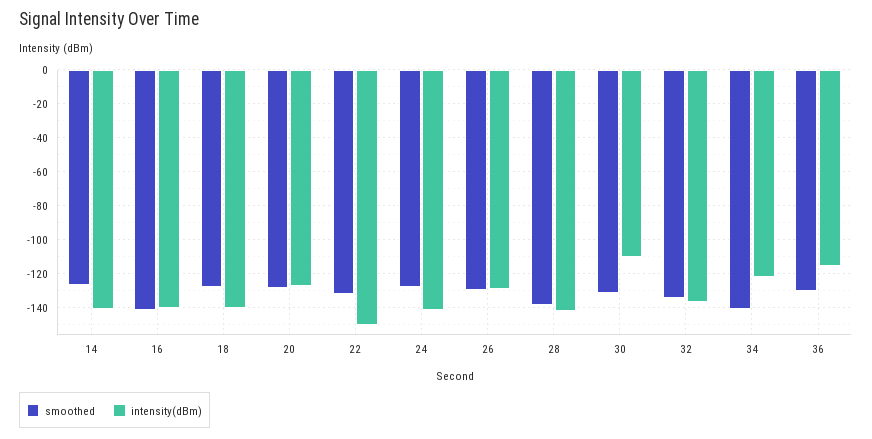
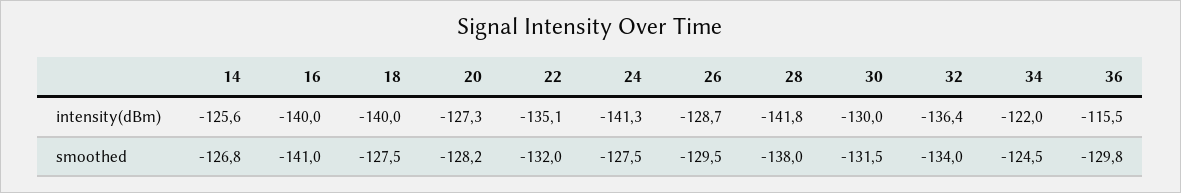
  {
    "smoothed": {
      "14": -126.8,
      "16": -141,
      "18": -127.5,
      "20": -128.2,
      "22": -132,
      "24": -127.5,
      "26": -129.5,
      "28": -138,
      "30": -131.5,
      "32": -134,
-     "34": -140,
+     "34": -124.5,
      "36": -129.8
    },
    "intensity(dBm)": {
-     "14": -140,
+     "14": -125.6,
      "16": -140,
      "18": -140,
      "20": -127.3,
-     "22": -150,
+     "22": -135.1,
      "24": -141.3,
      "26": -128.7,
      "28": -141.8,
-     "30": -110,
+     "30": -130,
      "32": -136.4,
      "34": -122,
      "36": -115.5
    }
  }

